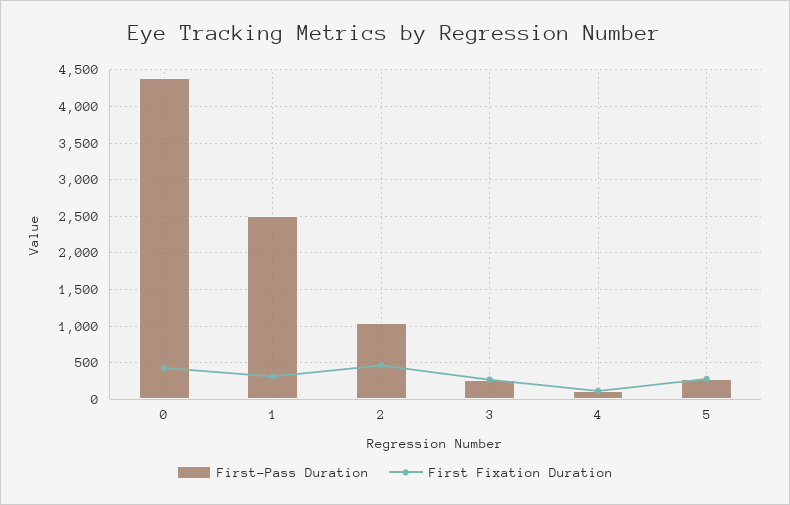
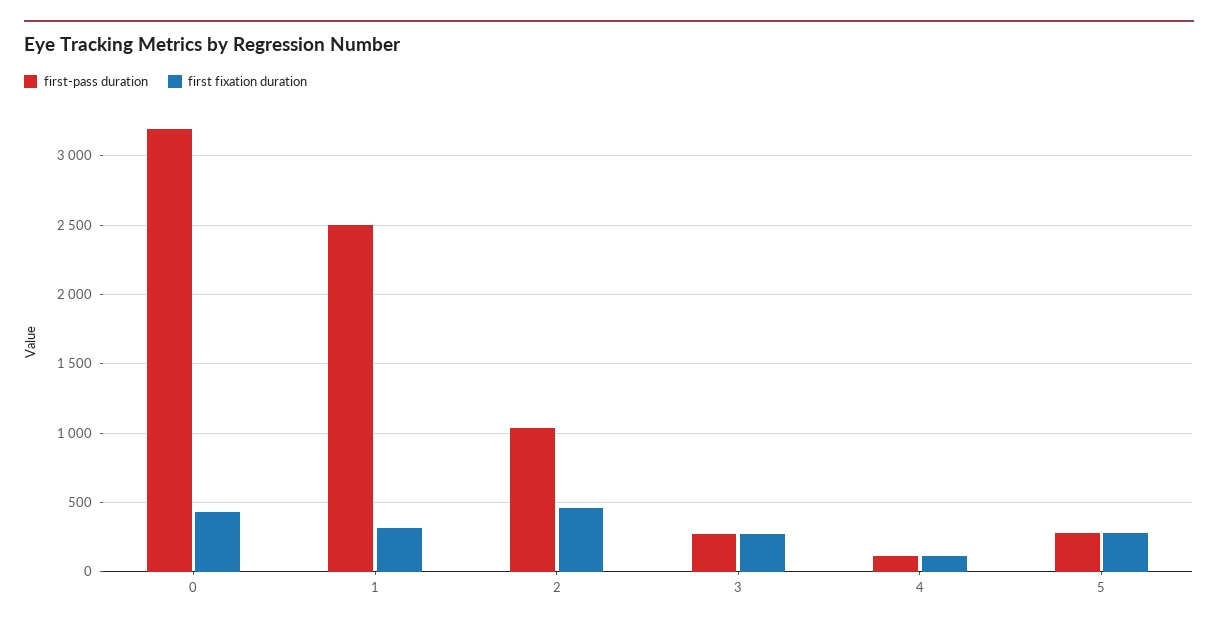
  {
    "First-Pass Duration": {
-     "0": 4400,
+     "0": 3200,
      "1": 2500,
      "2": 1050,
      "3": 250,
      "4": 100,
      "5": 300
    },
    "First Fixation Duration": {
      "0": 450,
      "1": 300,
      "2": 450,
      "3": 250,
      "4": 100,
      "5": 300
    }
  }

